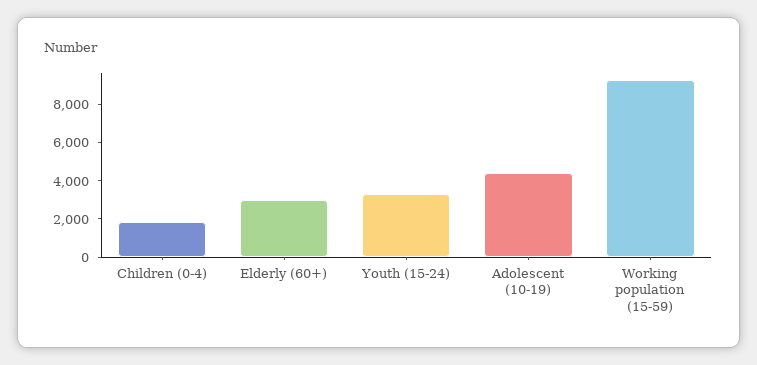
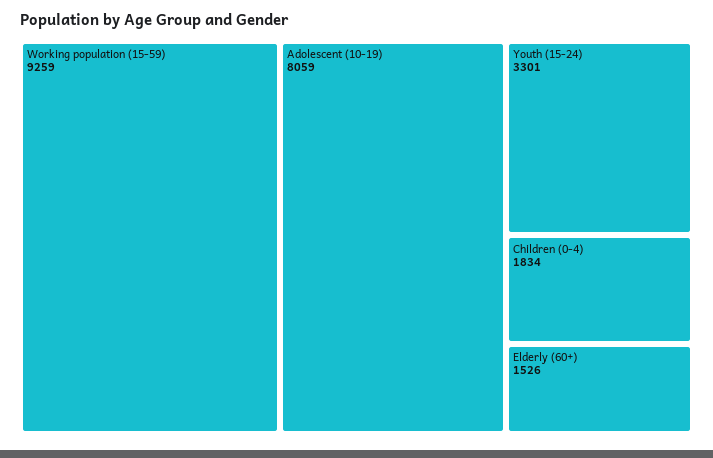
  {
    "Children (0-4)": 1834,
-   "Elderly (60+)": 3000,
+   "Elderly (60+)": 1526,
    "Youth (15-24)": 3301,
-   "Adolescent (10-19)": 4500,
+   "Adolescent (10-19)": 8059,
    "Working population (15-59)": 9259
  }

